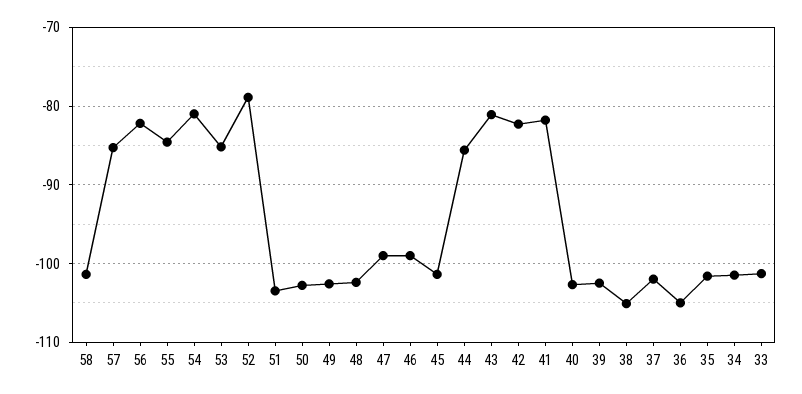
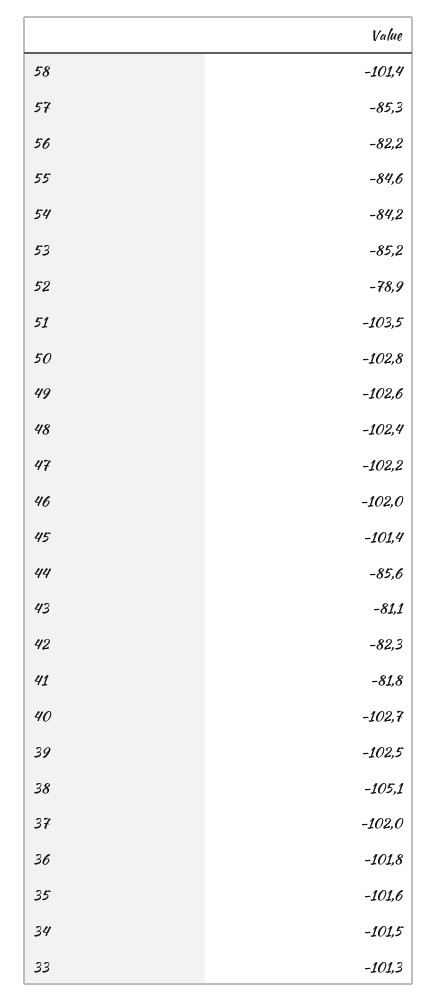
  {
    "58": -101.4,
    "57": -85.3,
    "56": -82.2,
    "55": -84.6,
-   "54": -81,
+   "54": -84.2,
    "53": -85.2,
    "52": -78.9,
    "51": -103.5,
    "50": -102.8,
    "49": -102.6,
    "48": -102.4,
-   "47": -99,
+   "47": -102.2,
-   "46": -99,
+   "46": -102,
    "45": -101.4,
    "44": -85.6,
    "43": -81.1,
    "42": -82.3,
    "41": -81.8,
    "40": -102.7,
    "39": -102.5,
    "38": -105.1,
    "37": -102,
-   "36": -105,
+   "36": -101.8,
    "35": -101.6,
    "34": -101.5,
    "33": -101.3
  }

